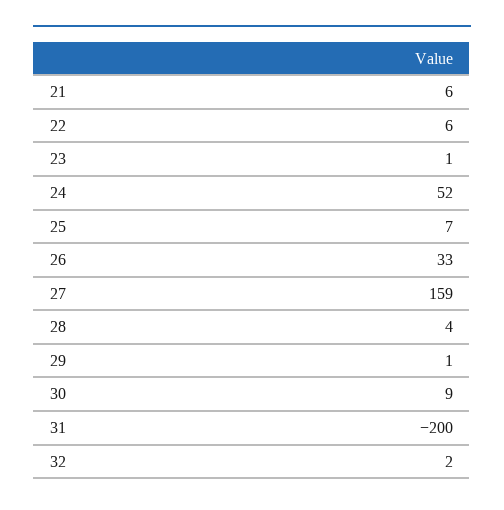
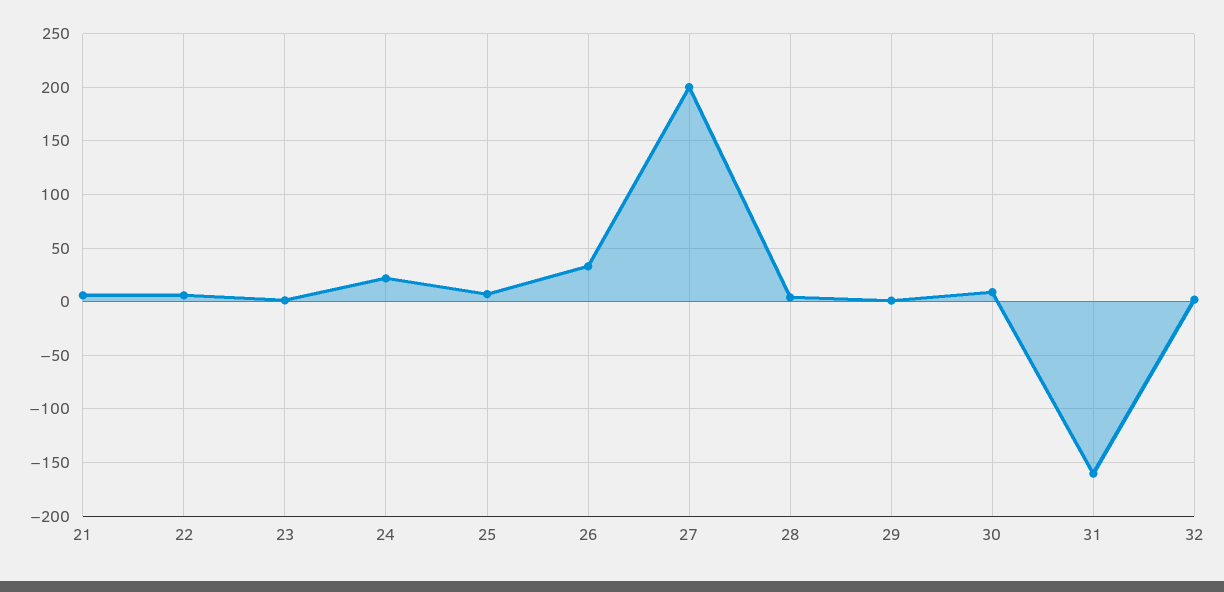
  {
    "21": 6,
    "22": 6,
    "23": 1,
-   "24": 52,
+   "24": 20,
    "25": 7,
    "26": 33,
-   "27": 159,
+   "27": 200,
    "28": 4,
    "29": 1,
    "30": 9,
-   "31": -200,
+   "31": -160,
    "32": 2
  }

